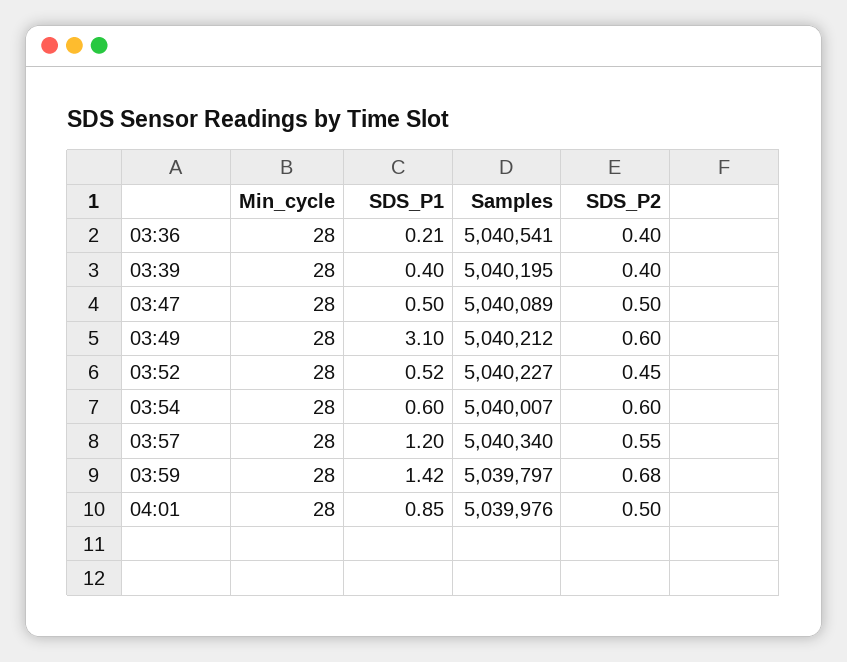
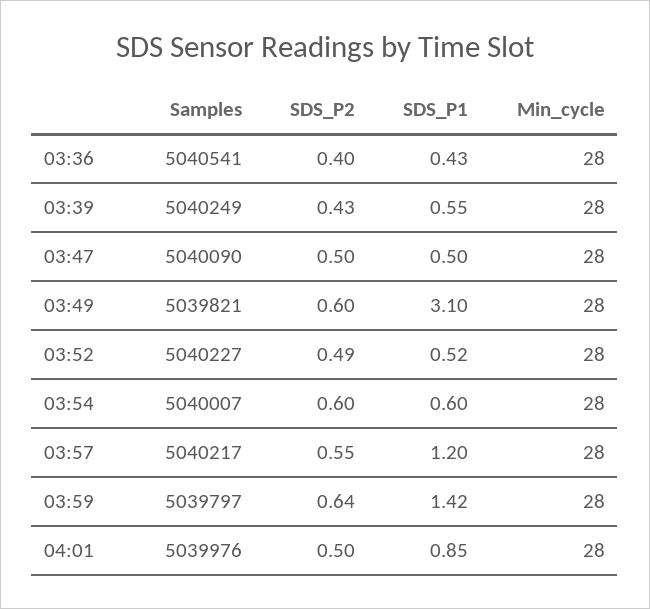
  {
    "Min_cycle": {
      "03:36": 28,
      "03:39": 28,
      "03:47": 28,
      "03:49": 28,
      "03:52": 28,
      "03:54": 28,
      "03:57": 28,
      "03:59": 28,
      "04:01": 28
    },
    "SDS_P1": {
-     "03:36": 0.21,
+     "03:36": 0.43,
-     "03:39": 0.4,
+     "03:39": 0.55,
      "03:47": 0.5,
      "03:49": 3.1,
      "03:52": 0.52,
      "03:54": 0.6,
      "03:57": 1.2,
      "03:59": 1.42,
      "04:01": 0.85
    },
    "Samples": {
      "03:36": 5040541,
-     "03:39": 5040195,
+     "03:39": 5040249,
-     "03:47": 5040089,
+     "03:47": 5040090,
-     "03:49": 5040212,
+     "03:49": 5039821,
      "03:52": 5040227,
      "03:54": 5040007,
-     "03:57": 5040340,
+     "03:57": 5040217,
      "03:59": 5039797,
      "04:01": 5039976
    },
    "SDS_P2": {
      "03:36": 0.4,
-     "03:39": 0.4,
+     "03:39": 0.43,
      "03:47": 0.5,
      "03:49": 0.6,
-     "03:52": 0.45,
+     "03:52": 0.49,
      "03:54": 0.6,
      "03:57": 0.55,
-     "03:59": 0.68,
+     "03:59": 0.64,
      "04:01": 0.5
    }
  }

